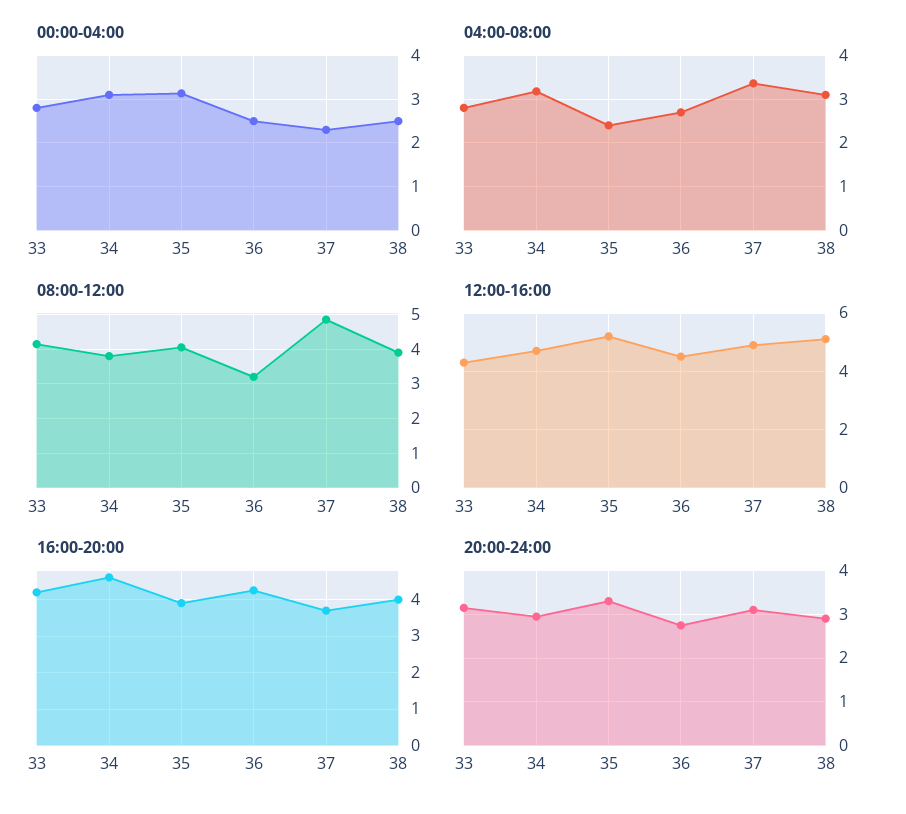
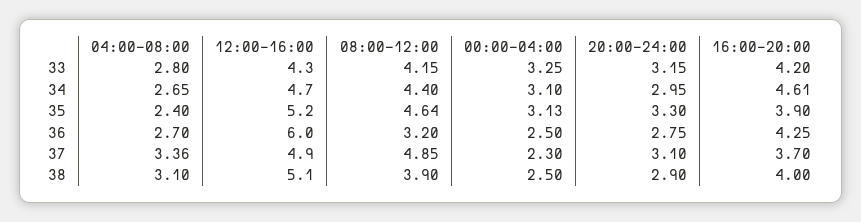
  {
    "00:00-04:00": {
-     "33": 2.8,
+     "33": 3.25,
      "34": 3.1,
      "35": 3.13,
      "36": 2.5,
      "37": 2.3,
      "38": 2.5
    },
    "04:00-08:00": {
      "33": 2.8,
-     "34": 3.2,
+     "34": 2.65,
      "35": 2.4,
      "36": 2.7,
      "37": 3.36,
      "38": 3.1
    },
    "08:00-12:00": {
      "33": 4.15,
-     "34": 3.8,
+     "34": 4.4,
-     "35": 4,
+     "35": 4.64,
      "36": 3.2,
      "37": 4.85,
      "38": 3.9
    },
    "12:00-16:00": {
      "33": 4.3,
      "34": 4.7,
      "35": 5.2,
-     "36": 4.5,
+     "36": 6,
      "37": 4.9,
      "38": 5.1
    },
    "16:00-20:00": {
      "33": 4.2,
      "34": 4.61,
      "35": 3.9,
      "36": 4.25,
      "37": 3.7,
      "38": 4
    },
    "20:00-24:00": {
      "33": 3.15,
      "34": 2.95,
      "35": 3.3,
      "36": 2.75,
      "37": 3.1,
      "38": 2.9
    }
  }

